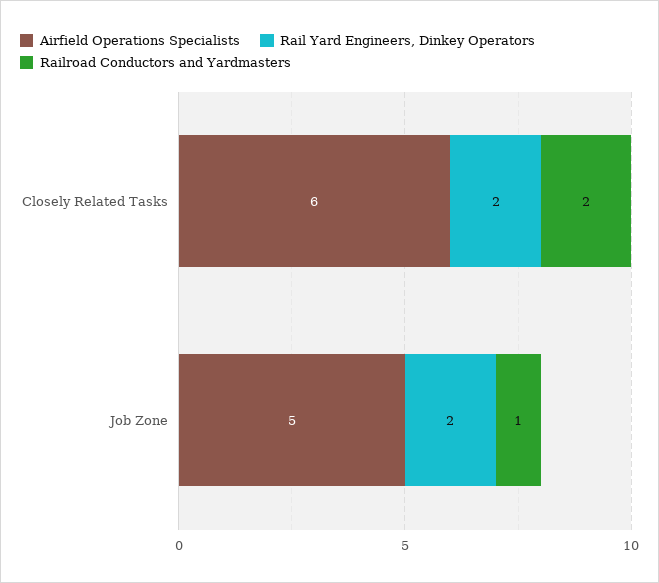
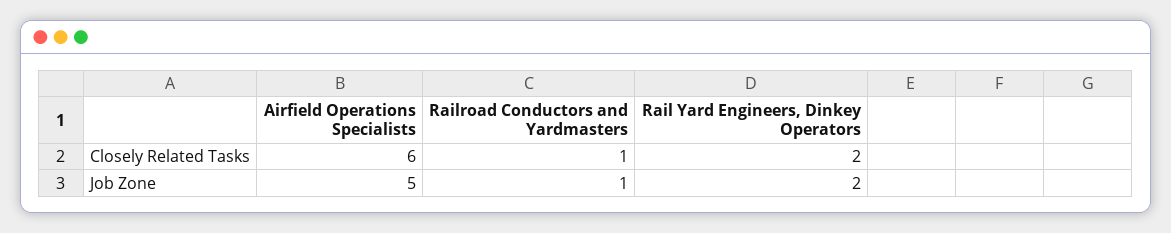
  {
    "Airfield Operations Specialists": {
      "Closely Related Tasks": 6,
      "Job Zone": 5
    },
    "Rail Yard Engineers, Dinkey Operators": {
      "Closely Related Tasks": 2,
      "Job Zone": 2
    },
    "Railroad Conductors and Yardmasters": {
-     "Closely Related Tasks": 2,
+     "Closely Related Tasks": 1,
      "Job Zone": 1
    }
  }

